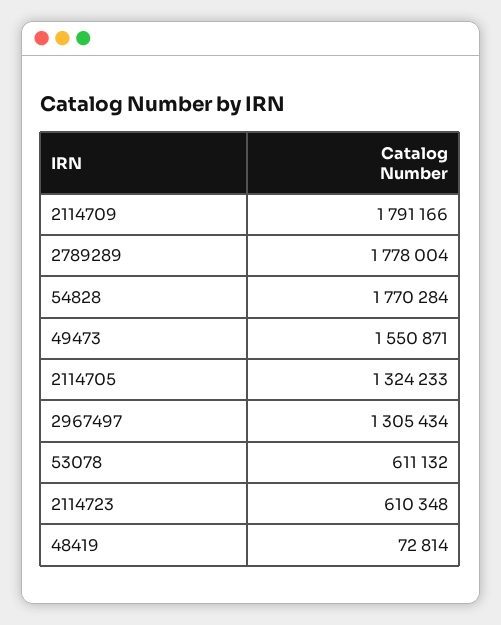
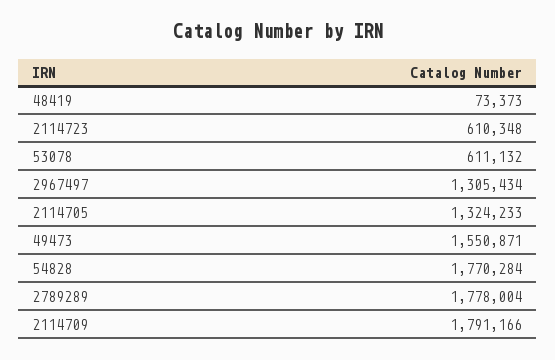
  {
    "2114709": 1791166,
    "2789289": 1778004,
    "54828": 1770284,
    "49473": 1550871,
    "2114705": 1324233,
    "2967497": 1305434,
    "53078": 611132,
    "2114723": 610348,
-   "48419": 72814
+   "48419": 73373
  }

